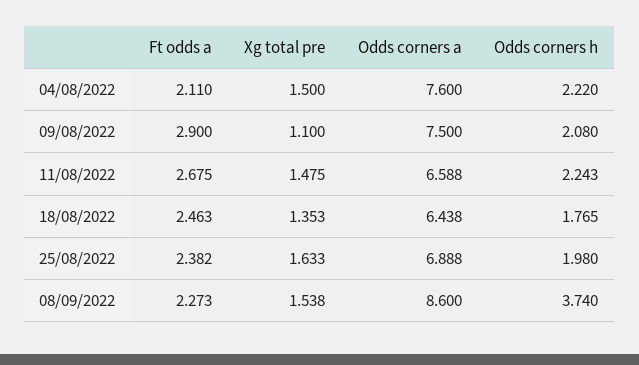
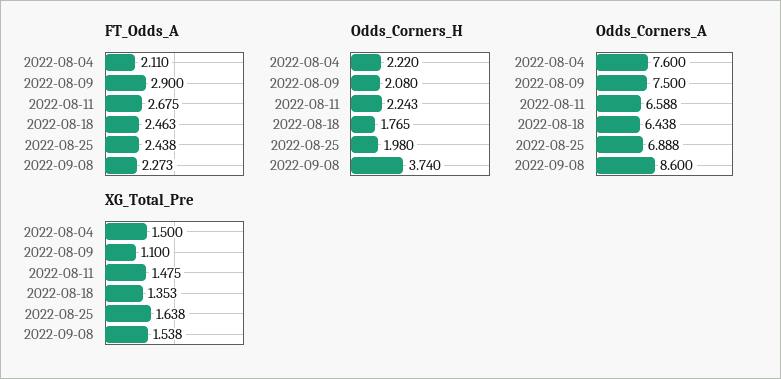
  {
    "Ft odds a": {
      "04/08/2022": 2.11,
      "09/08/2022": 2.9,
      "11/08/2022": 2.675,
      "18/08/2022": 2.463,
-     "25/08/2022": 2.382,
+     "25/08/2022": 2.438,
      "08/09/2022": 2.273
    },
    "Xg total pre": {
      "04/08/2022": 1.5,
      "09/08/2022": 1.1,
      "11/08/2022": 1.475,
      "18/08/2022": 1.353,
-     "25/08/2022": 1.633,
+     "25/08/2022": 1.638,
      "08/09/2022": 1.538
    },
    "Odds corners a": {
      "04/08/2022": 7.6,
      "09/08/2022": 7.5,
      "11/08/2022": 6.588,
      "18/08/2022": 6.438,
      "25/08/2022": 6.888,
      "08/09/2022": 8.6
    },
    "Odds corners h": {
      "04/08/2022": 2.22,
      "09/08/2022": 2.08,
      "11/08/2022": 2.243,
      "18/08/2022": 1.765,
      "25/08/2022": 1.98,
      "08/09/2022": 3.74
    }
  }

